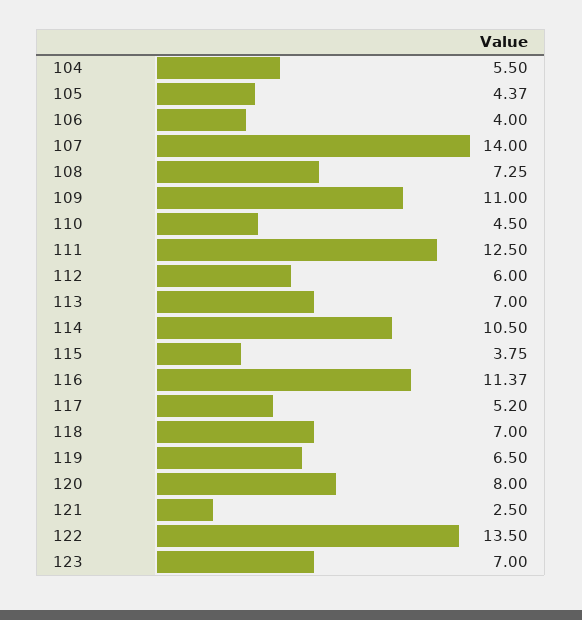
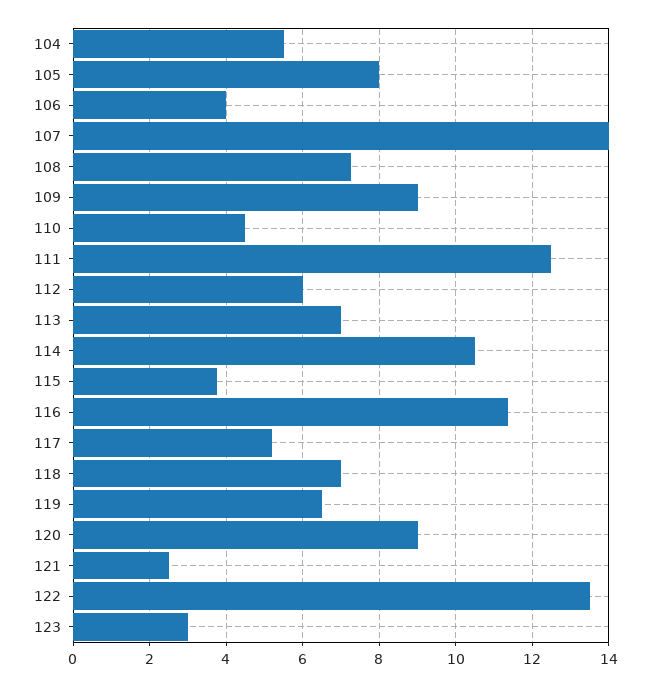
  {
    "104": 5.5,
-   "105": 4.37,
+   "105": 8,
    "106": 4,
    "107": 14,
    "108": 7.25,
-   "109": 11,
+   "109": 9,
    "110": 4.5,
    "111": 12.5,
    "112": 6,
    "113": 7,
    "114": 10.5,
    "115": 3.75,
    "116": 11.37,
    "117": 5.2,
    "118": 7,
    "119": 6.5,
-   "120": 8,
+   "120": 9,
    "121": 2.5,
    "122": 13.5,
-   "123": 7
+   "123": 3
  }

